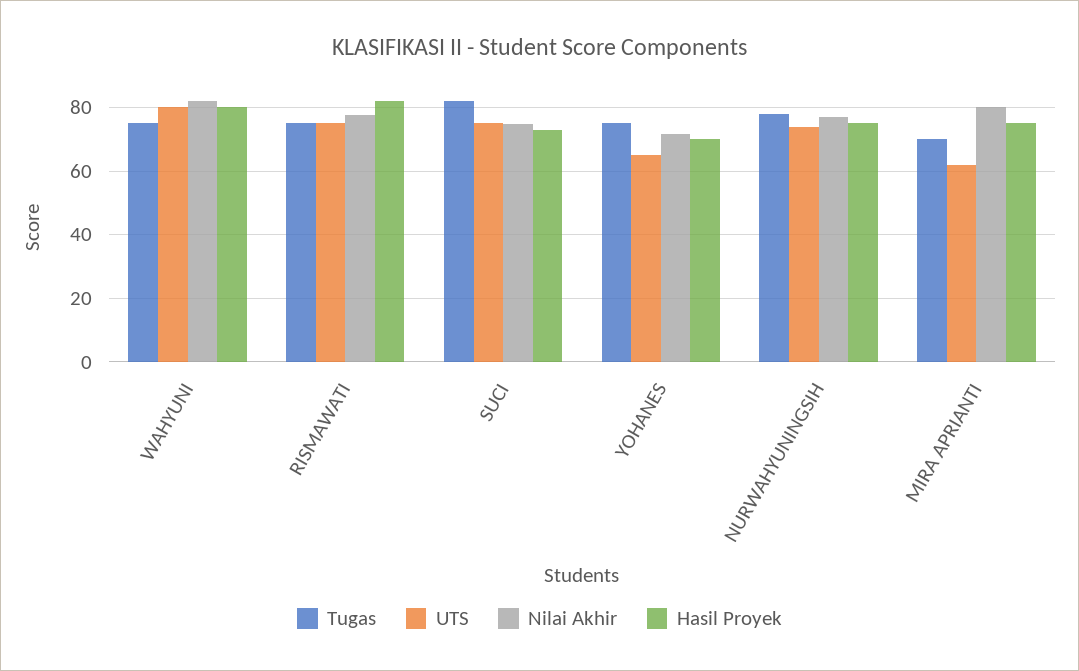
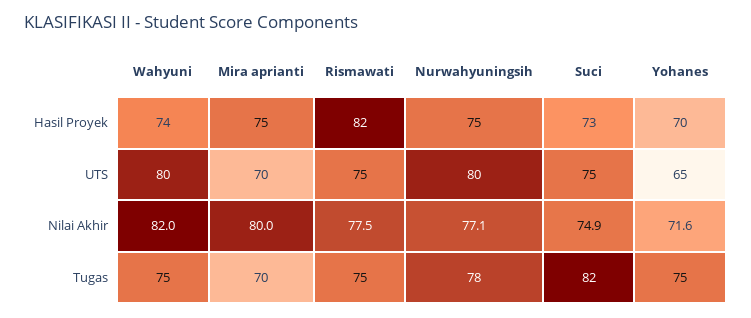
  {
    "Tugas": {
      "WAHYUNI": 75,
      "RISMAWATI": 75,
      "SUCI": 82,
      "YOHANES": 75,
      "NURWAHYUNINGSIH": 78,
      "MIRA APRIANTI": 70
    },
    "UTS": {
      "WAHYUNI": 80,
      "RISMAWATI": 75,
      "SUCI": 75,
      "YOHANES": 65,
-     "NURWAHYUNINGSIH": 74,
+     "NURWAHYUNINGSIH": 80,
-     "MIRA APRIANTI": 62
+     "MIRA APRIANTI": 70
    },
    "Nilai Akhir": {
      "WAHYUNI": 82,
      "RISMAWATI": 77.5,
      "SUCI": 74.9,
      "YOHANES": 71.6,
      "NURWAHYUNINGSIH": 77.1,
      "MIRA APRIANTI": 80
    },
    "Hasil Proyek": {
-     "WAHYUNI": 80,
+     "WAHYUNI": 74,
      "RISMAWATI": 82,
      "SUCI": 73,
      "YOHANES": 70,
      "NURWAHYUNINGSIH": 75,
      "MIRA APRIANTI": 75
    }
  }

